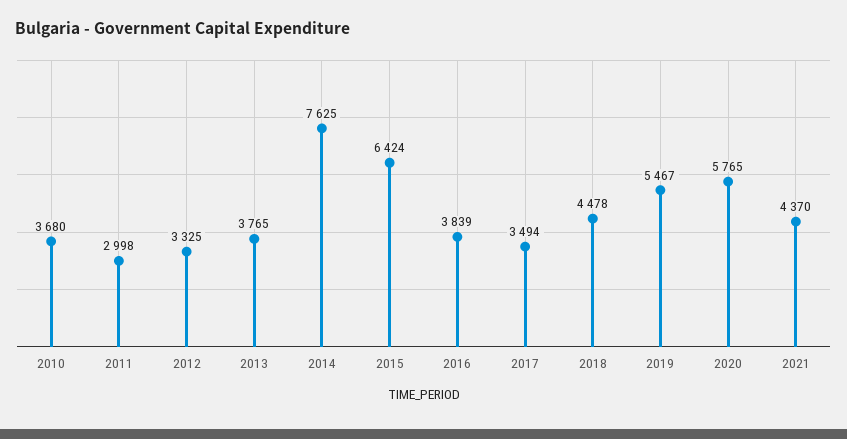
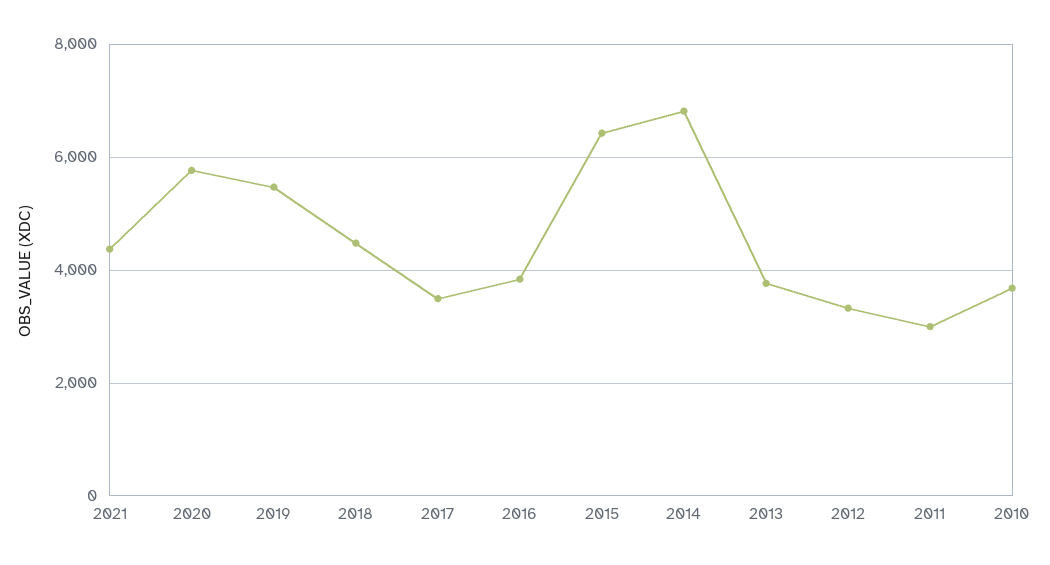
  {
    "2010": 3680,
    "2011": 2998,
    "2012": 3325,
    "2013": 3765,
-   "2014": 7625,
+   "2014": 6800,
    "2015": 6424,
    "2016": 3839,
    "2017": 3494,
    "2018": 4478,
    "2019": 5467,
    "2020": 5765,
    "2021": 4370
  }

